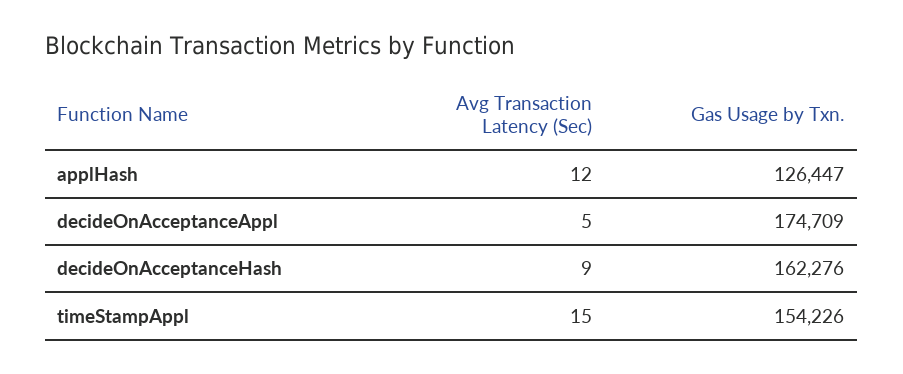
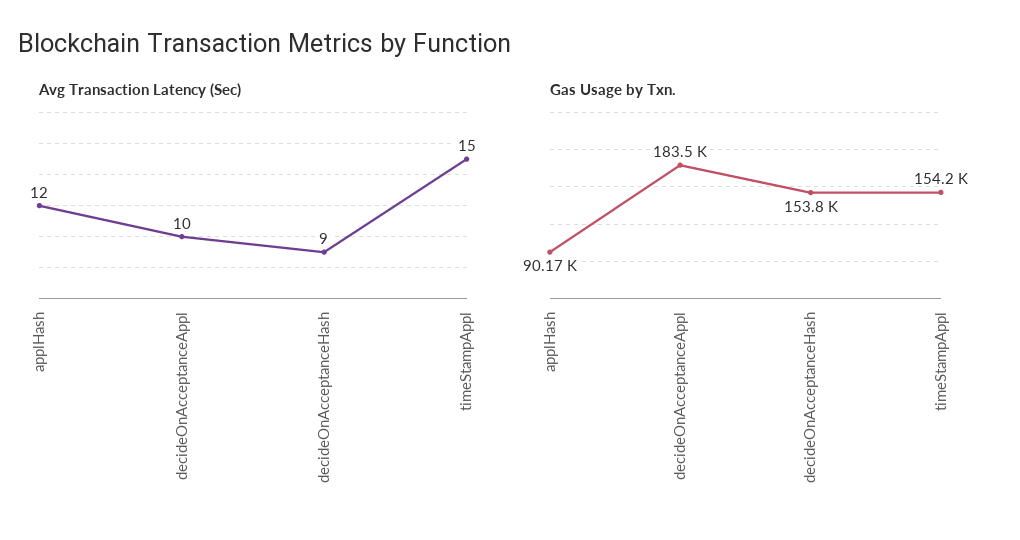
  {
    "Avg Transaction Latency (Sec)": {
      "applHash": 12,
-     "decideOnAcceptanceAppl": 5,
+     "decideOnAcceptanceAppl": 10,
      "decideOnAcceptanceHash": 9,
      "timeStampAppl": 15
    },
    "Gas Usage by Txn.": {
-     "applHash": 126447,
+     "applHash": 90170,
-     "decideOnAcceptanceAppl": 174709,
+     "decideOnAcceptanceAppl": 183500,
-     "decideOnAcceptanceHash": 162276,
+     "decideOnAcceptanceHash": 153800,
      "timeStampAppl": 154226
    }
  }

